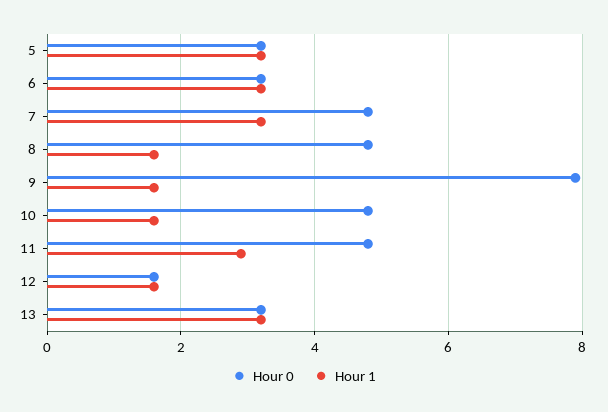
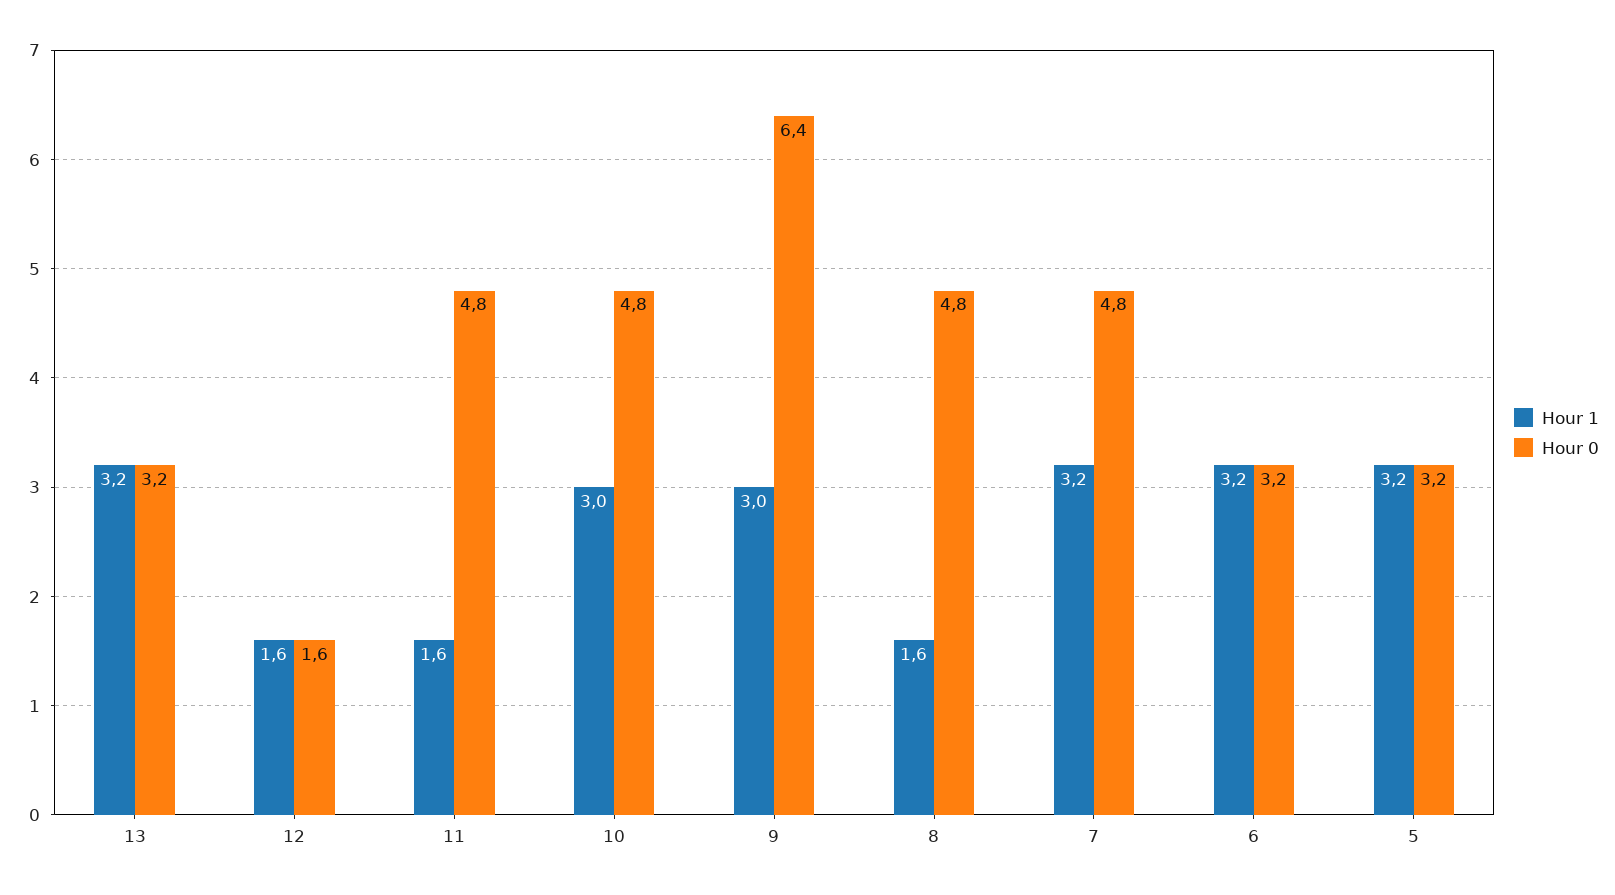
  {
    "Hour 0": {
      "5": 3.2,
      "6": 3.2,
      "7": 4.8,
      "8": 4.8,
-     "9": 8,
+     "9": 6.4,
      "10": 4.8,
      "11": 4.8,
      "12": 1.6,
      "13": 3.2
    },
    "Hour 1": {
      "5": 3.2,
      "6": 3.2,
      "7": 3.2,
      "8": 1.6,
-     "9": 1.5,
+     "9": 3,
-     "10": 1.5,
+     "10": 3,
-     "11": 3,
+     "11": 1.6,
      "12": 1.6,
      "13": 3.2
    }
  }

